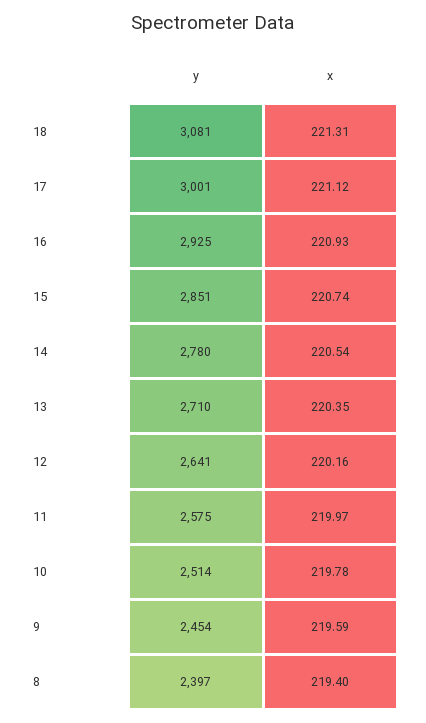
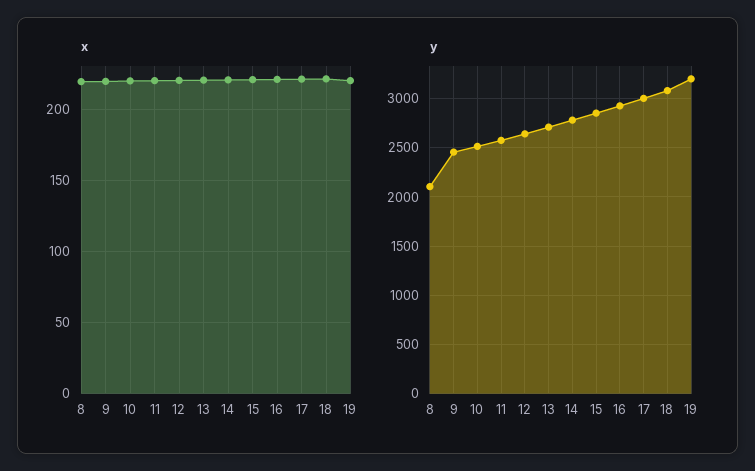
  {
    "y": {
      "18": 3081,
      "17": 3001,
      "16": 2925,
      "15": 2851,
      "14": 2780,
      "13": 2710,
      "12": 2641,
      "11": 2575,
      "10": 2514,
      "9": 2454,
-     "8": 2397
+     "8": 2100,
+     "19": 3200
    },
    "x": {
      "18": 221.31,
      "17": 221.12,
      "16": 220.93,
      "15": 220.74,
      "14": 220.54,
      "13": 220.35,
      "12": 220.16,
      "11": 219.97,
      "10": 219.78,
      "9": 219.59,
-     "8": 219.4
+     "8": 219.4,
+     "19": 220
    }
  }

